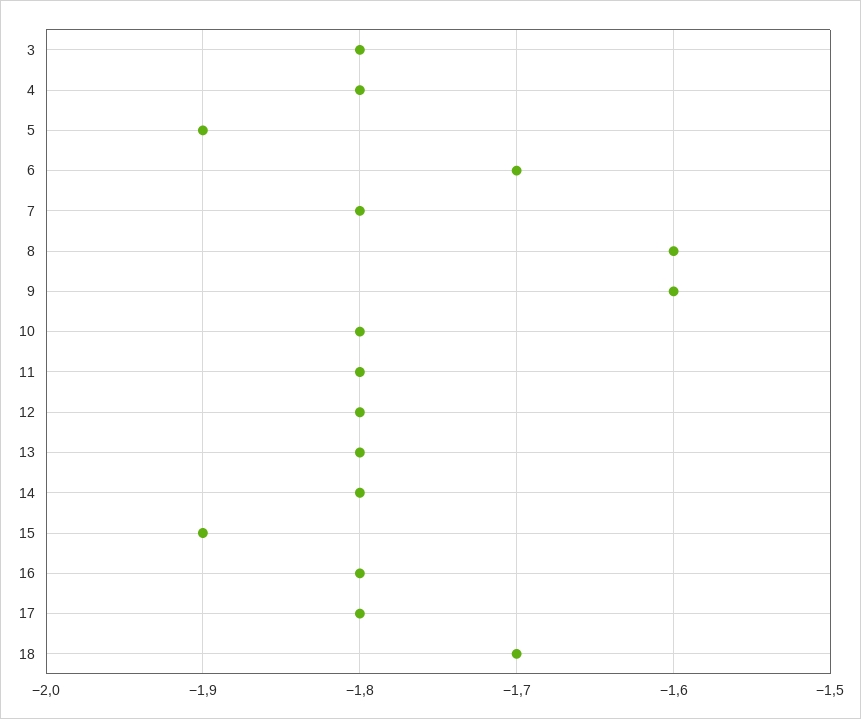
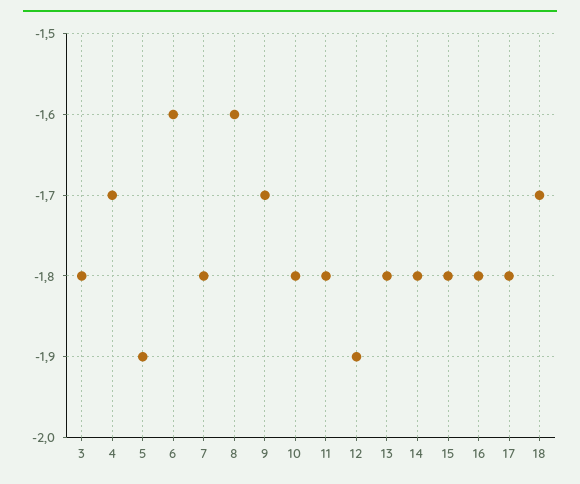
  {
    "3": -1.8,
-   "4": -1.8,
+   "4": -1.7,
    "5": -1.9,
-   "6": -1.7,
+   "6": -1.6,
    "7": -1.8,
    "8": -1.6,
-   "9": -1.6,
+   "9": -1.7,
    "10": -1.8,
    "11": -1.8,
-   "12": -1.8,
+   "12": -1.9,
    "13": -1.8,
    "14": -1.8,
-   "15": -1.9,
+   "15": -1.8,
    "16": -1.8,
    "17": -1.8,
    "18": -1.7
  }

